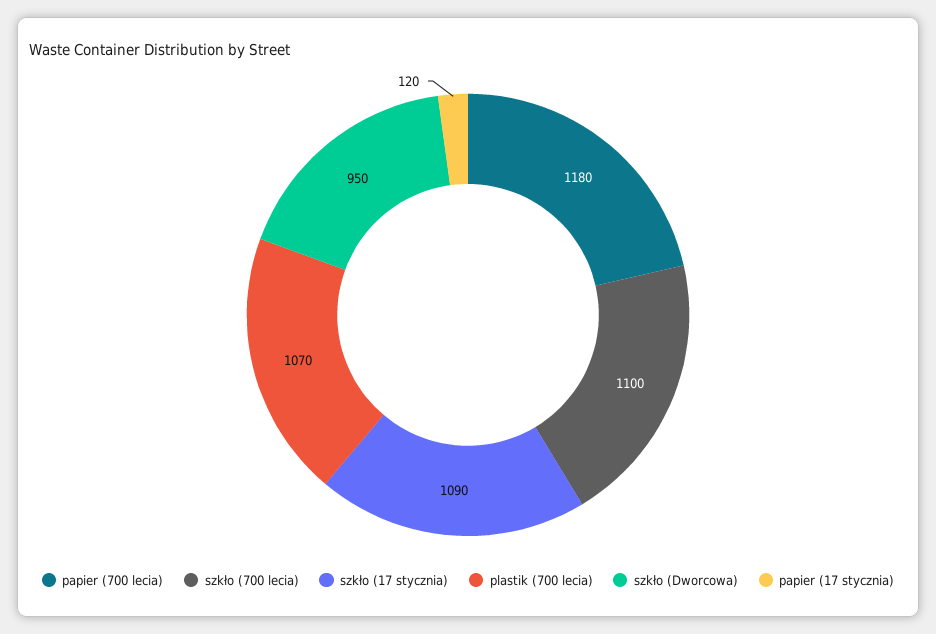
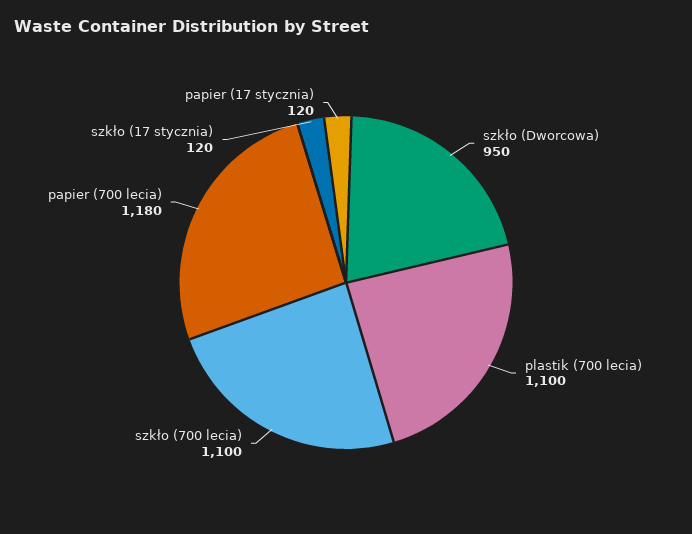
  {
    "papier (700 lecia)": 1180,
    "szkło (700 lecia)": 1100,
-   "szkło (17 stycznia)": 1090,
+   "szkło (17 stycznia)": 120,
-   "plastik (700 lecia)": 1070,
+   "plastik (700 lecia)": 1100,
    "szkło (Dworcowa)": 950,
    "papier (17 stycznia)": 120
  }

